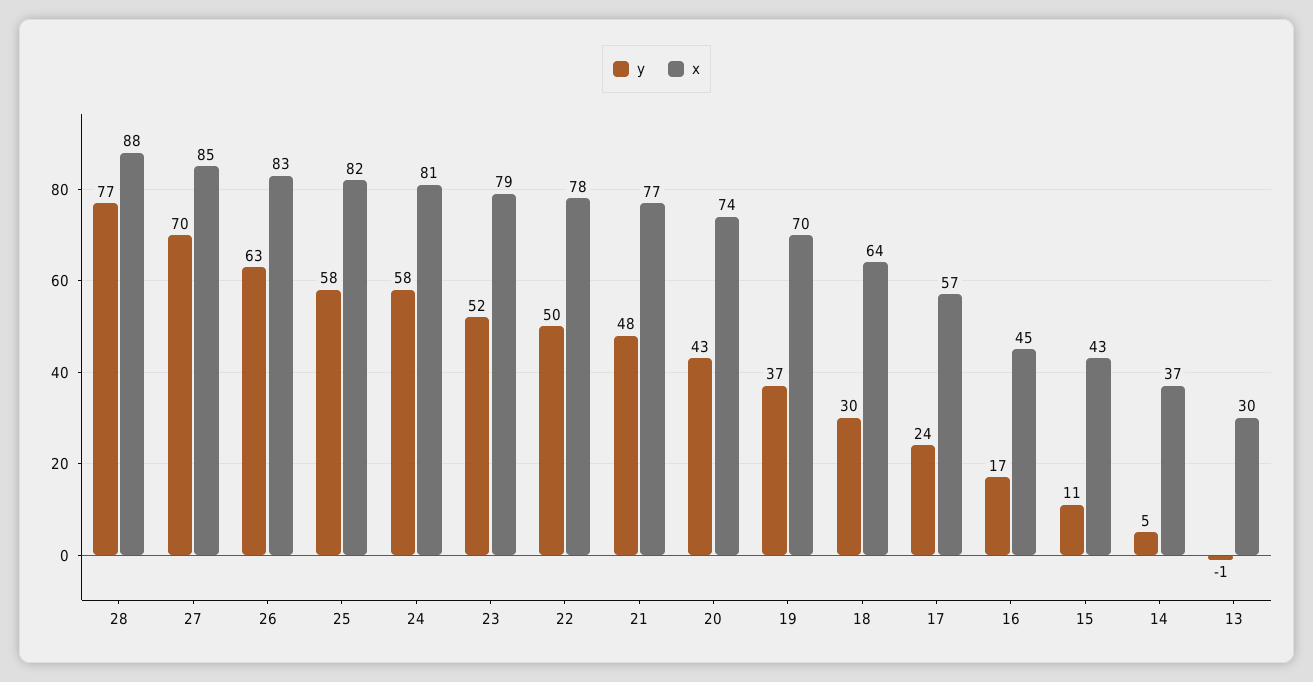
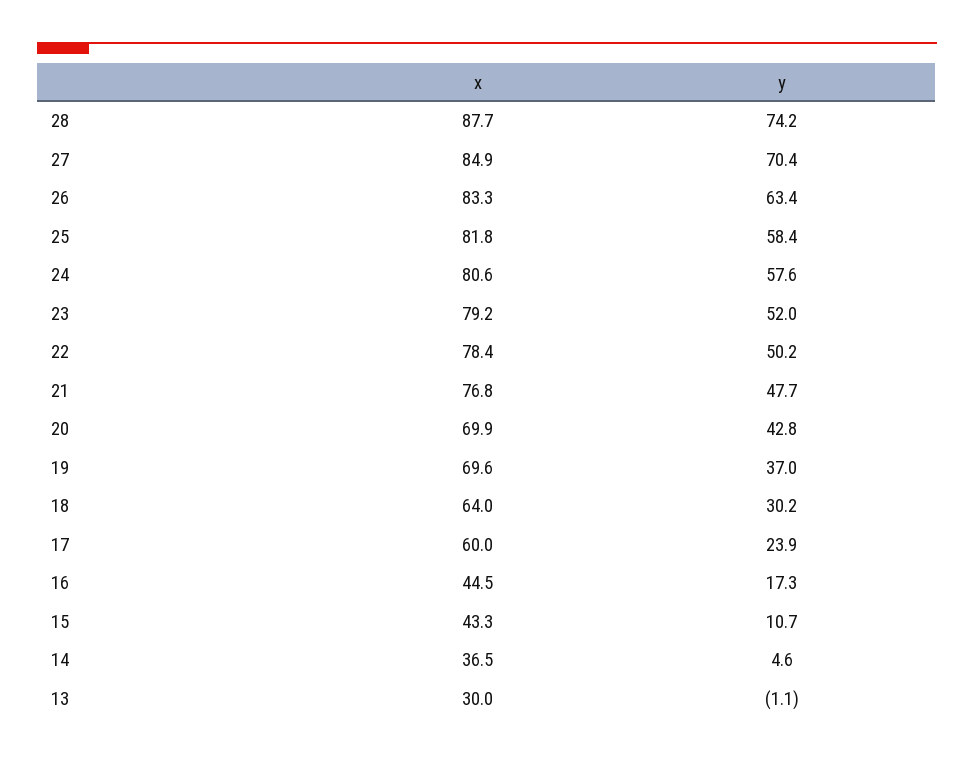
  {
    "y": {
-     "28": 77,
+     "28": 74.2,
      "27": 70.4,
      "26": 63.4,
      "25": 58.4,
      "24": 57.6,
      "23": 52,
      "22": 50.2,
      "21": 47.7,
      "20": 42.8,
      "19": 37,
      "18": 30.2,
      "17": 23.9,
      "16": 17.3,
      "15": 10.7,
      "14": 4.6,
      "13": -1.1
    },
    "x": {
      "28": 87.7,
      "27": 84.9,
      "26": 83.3,
      "25": 81.8,
      "24": 80.6,
      "23": 79.2,
      "22": 78.4,
      "21": 76.8,
-     "20": 74,
+     "20": 69.9,
      "19": 69.6,
      "18": 64,
-     "17": 57,
+     "17": 60,
      "16": 44.5,
      "15": 43.3,
      "14": 36.5,
      "13": 30
    }
  }

